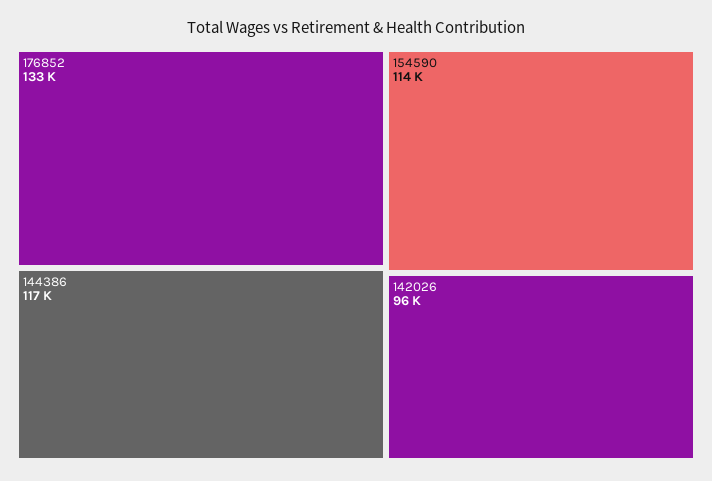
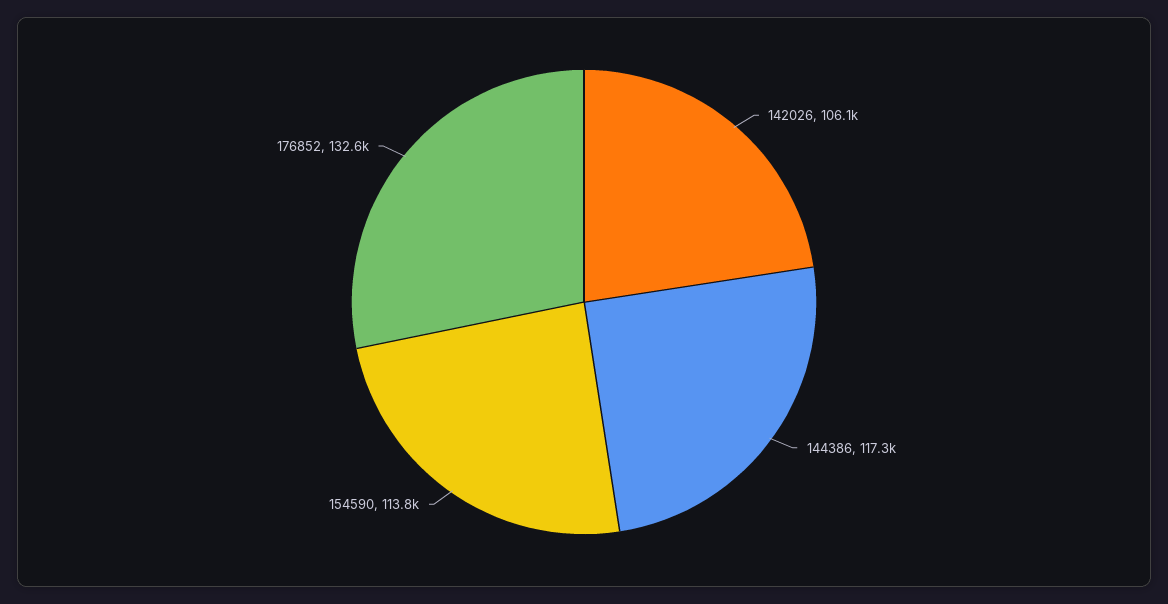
  {
    "176852": 132600,
    "144386": 117300,
    "154590": 113800,
-   "142026": 96000
+   "142026": 106100
  }

